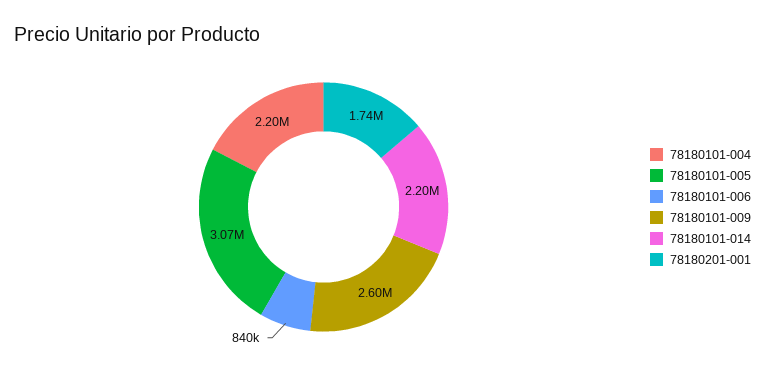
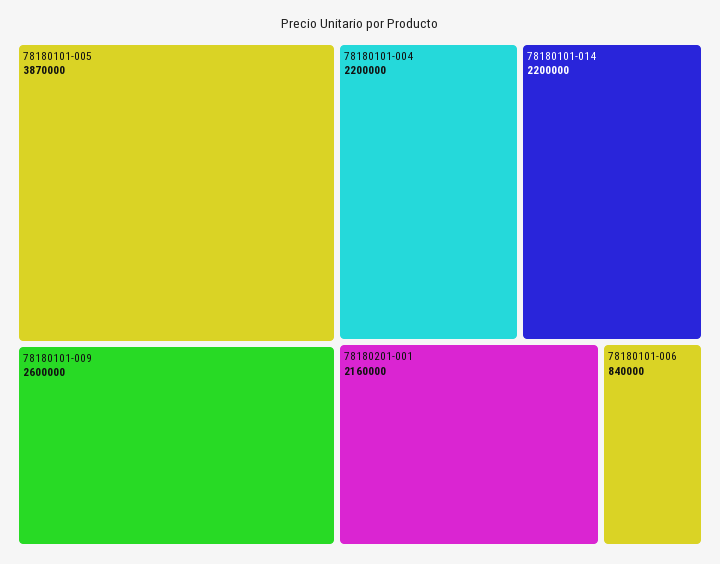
  {
    "78180101-004": 2200000,
-   "78180101-005": 3070000,
+   "78180101-005": 3870000,
    "78180101-006": 840000,
    "78180101-009": 2600000,
    "78180101-014": 2200000,
-   "78180201-001": 1740000
+   "78180201-001": 2160000
  }

